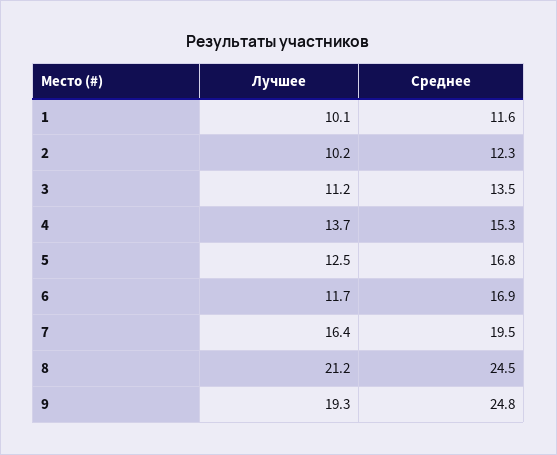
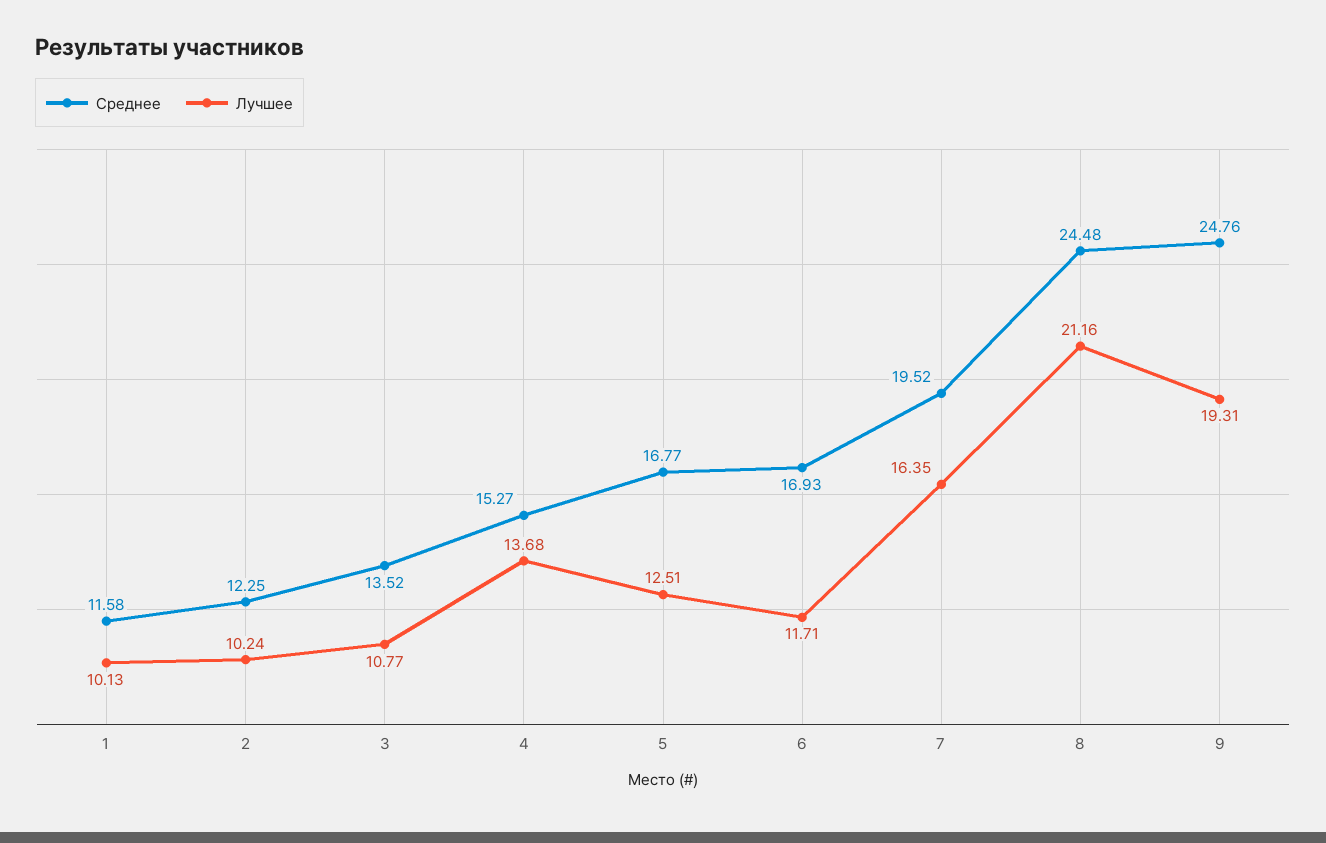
  {
    "Лучшее": {
      "1": 10.13,
      "2": 10.24,
-     "3": 11.2,
+     "3": 10.77,
      "4": 13.68,
      "5": 12.51,
      "6": 11.71,
      "7": 16.35,
      "8": 21.16,
      "9": 19.31
    },
    "Среднее": {
      "1": 11.58,
      "2": 12.25,
      "3": 13.52,
      "4": 15.27,
      "5": 16.77,
      "6": 16.93,
      "7": 19.52,
      "8": 24.48,
      "9": 24.76
    }
  }

